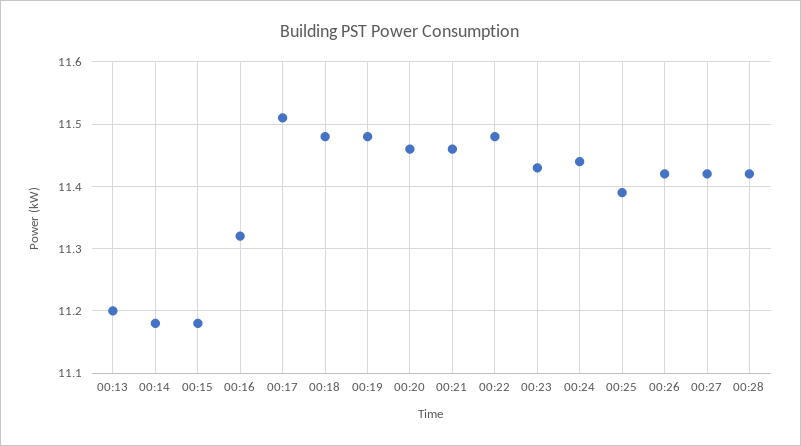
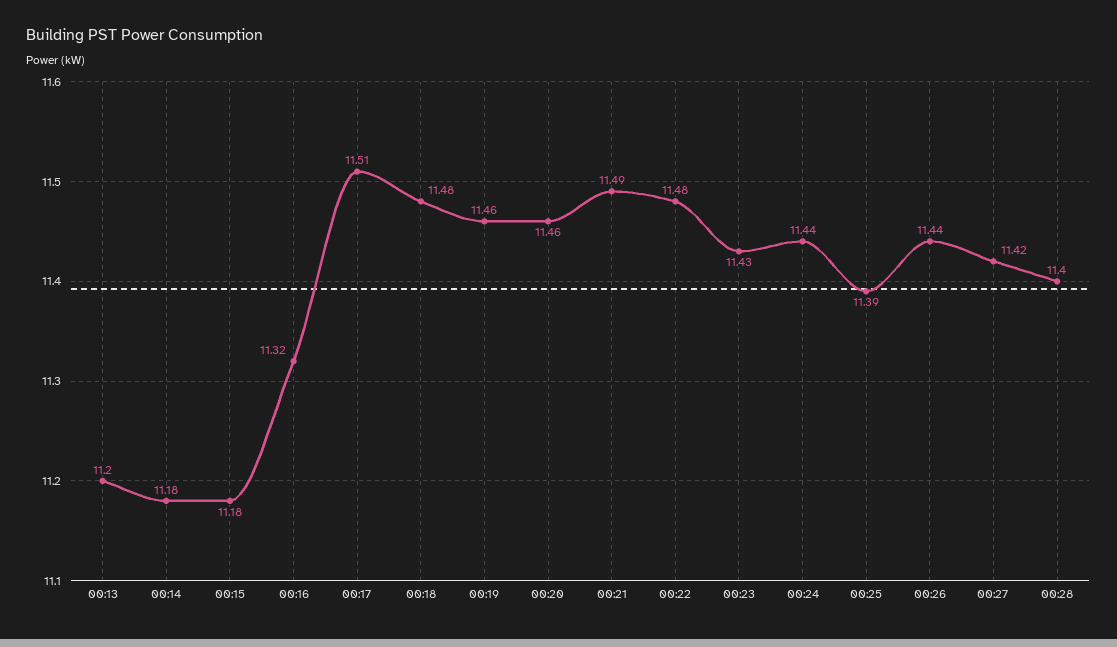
  {
    "00:13": 11.2,
    "00:14": 11.18,
    "00:15": 11.18,
    "00:16": 11.32,
    "00:17": 11.51,
    "00:18": 11.48,
-   "00:19": 11.48,
+   "00:19": 11.46,
    "00:20": 11.46,
-   "00:21": 11.46,
+   "00:21": 11.49,
    "00:22": 11.48,
    "00:23": 11.43,
    "00:24": 11.44,
    "00:25": 11.39,
-   "00:26": 11.42,
+   "00:26": 11.44,
    "00:27": 11.42,
-   "00:28": 11.42
+   "00:28": 11.4
  }

